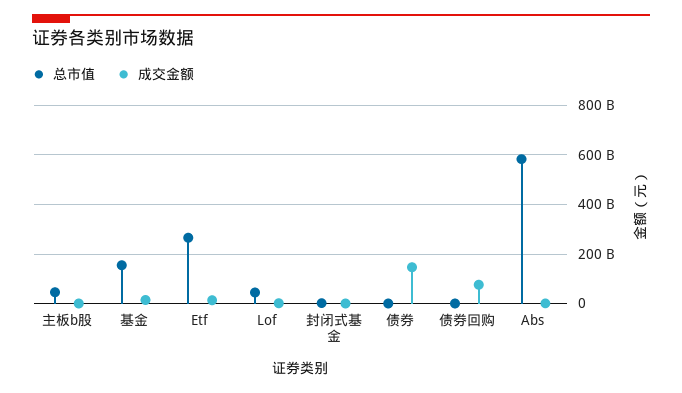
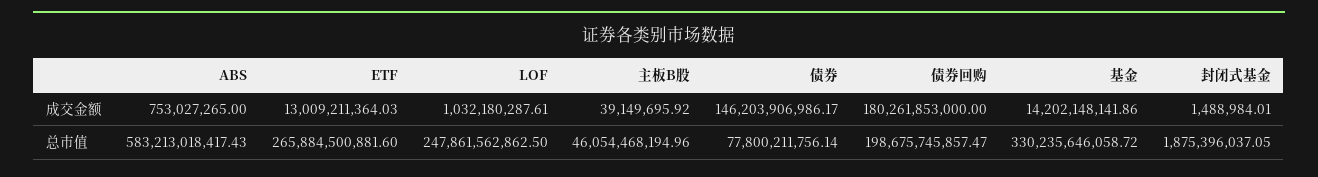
  {
    "总市值": {
      "主板b股": 46054468194.96,
-     "基金": 150000000000,
+     "基金": 330235646058.72,
      "Etf": 265884500881.6,
-     "Lof": 50000000000,
+     "Lof": 247861562862.5,
      "封闭式基金": 1875396037.05,
-     "债券": 0,
+     "债券": 77800211756.14,
-     "债券回购": 0,
+     "债券回购": 198675745857.47,
      "Abs": 583213018417.43
    },
    "成交金额": {
      "主板b股": 39149695.92,
      "基金": 14202148141.86,
      "Etf": 13009211364.03,
      "Lof": 1032180287.61,
      "封闭式基金": 1488984.01,
      "债券": 146203906986.17,
-     "债券回购": 75000000000,
+     "债券回购": 180261853000,
      "Abs": 753027265
    }
  }

